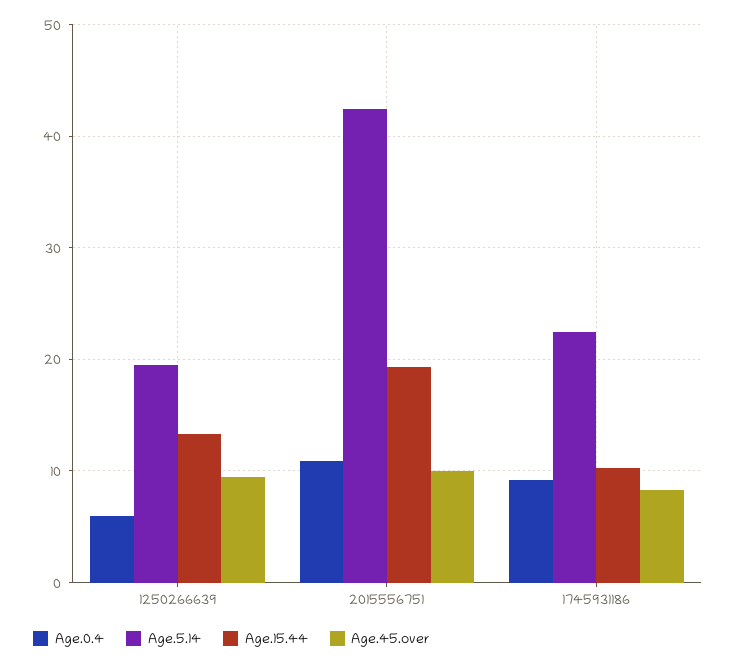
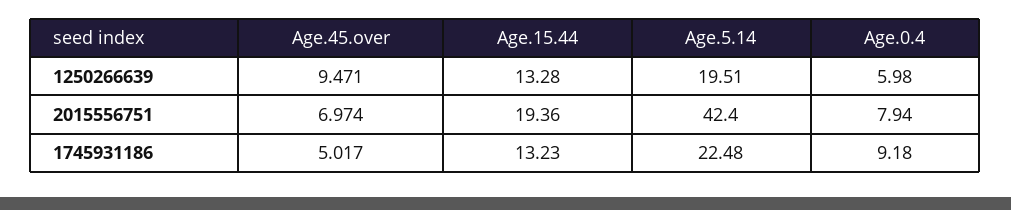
  {
    "Age.0.4": {
      "1250266639": 5.98,
-     "2015556751": 11,
+     "2015556751": 7.94,
      "1745931186": 9.18
    },
    "Age.5.14": {
      "1250266639": 19.51,
      "2015556751": 42.4,
      "1745931186": 22.48
    },
    "Age.15.44": {
      "1250266639": 13.28,
      "2015556751": 19.36,
-     "1745931186": 10
+     "1745931186": 13.23
    },
    "Age.45.over": {
      "1250266639": 9.471,
-     "2015556751": 10,
+     "2015556751": 6.974,
-     "1745931186": 8
+     "1745931186": 5.017
    }
  }

